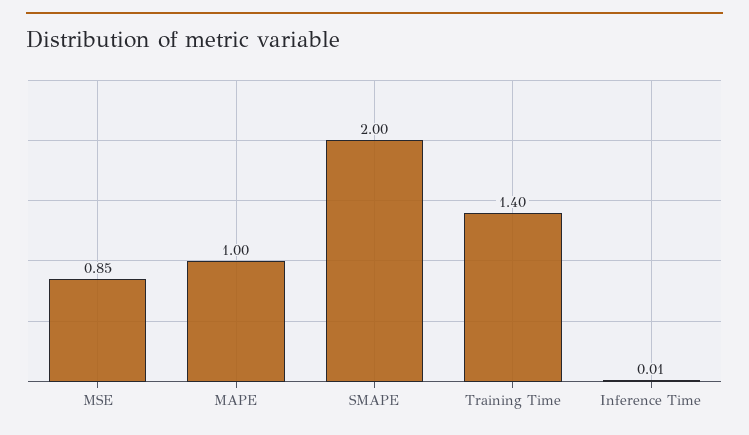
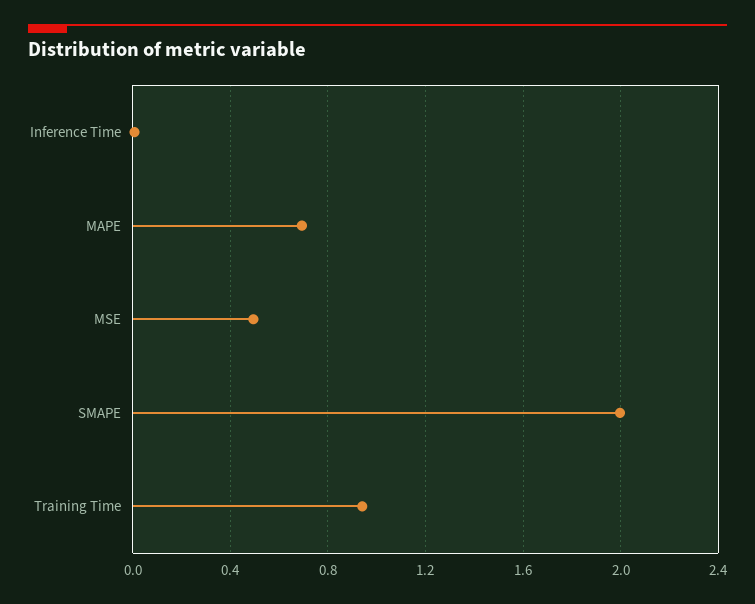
  {
-   "MSE": 0.85,
+   "MSE": 0.5,
-   "MAPE": 1,
+   "MAPE": 0.7,
    "SMAPE": 2,
-   "Training Time": 1.4,
+   "Training Time": 0.95,
    "Inference Time": 0.01
  }

